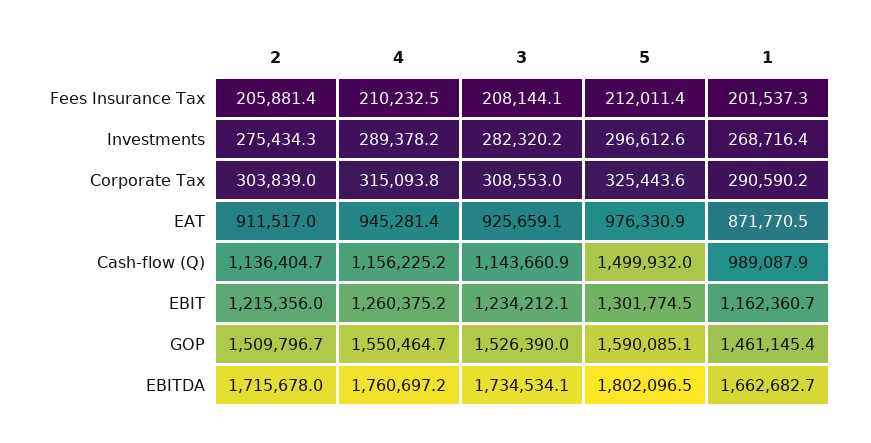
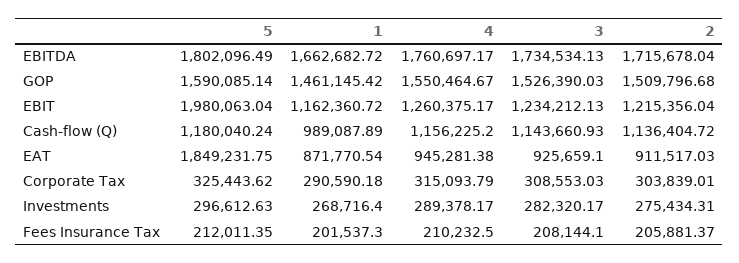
  {
    "2": {
      "Fees Insurance Tax": 205881.37,
      "Investments": 275434.31,
      "Corporate Tax": 303839.01,
      "EAT": 911517.03,
      "Cash-flow (Q)": 1136404.72,
      "EBIT": 1215356.04,
      "GOP": 1509796.68,
      "EBITDA": 1715678.04
    },
    "4": {
      "Fees Insurance Tax": 210232.5,
      "Investments": 289378.17,
      "Corporate Tax": 315093.79,
      "EAT": 945281.38,
      "Cash-flow (Q)": 1156225.2,
      "EBIT": 1260375.17,
      "GOP": 1550464.67,
      "EBITDA": 1760697.17
    },
    "3": {
      "Fees Insurance Tax": 208144.1,
      "Investments": 282320.17,
      "Corporate Tax": 308553.03,
      "EAT": 925659.1,
      "Cash-flow (Q)": 1143660.93,
      "EBIT": 1234212.13,
      "GOP": 1526390.03,
      "EBITDA": 1734534.13
    },
    "5": {
      "Fees Insurance Tax": 212011.35,
      "Investments": 296612.63,
      "Corporate Tax": 325443.62,
-     "EAT": 976330.9,
+     "EAT": 1849231.75,
-     "Cash-flow (Q)": 1499932,
+     "Cash-flow (Q)": 1180040.24,
-     "EBIT": 1301774.5,
+     "EBIT": 1980063.04,
      "GOP": 1590085.14,
      "EBITDA": 1802096.49
    },
    "1": {
      "Fees Insurance Tax": 201537.3,
      "Investments": 268716.4,
      "Corporate Tax": 290590.18,
      "EAT": 871770.54,
      "Cash-flow (Q)": 989087.89,
      "EBIT": 1162360.72,
      "GOP": 1461145.42,
      "EBITDA": 1662682.72
    }
  }

